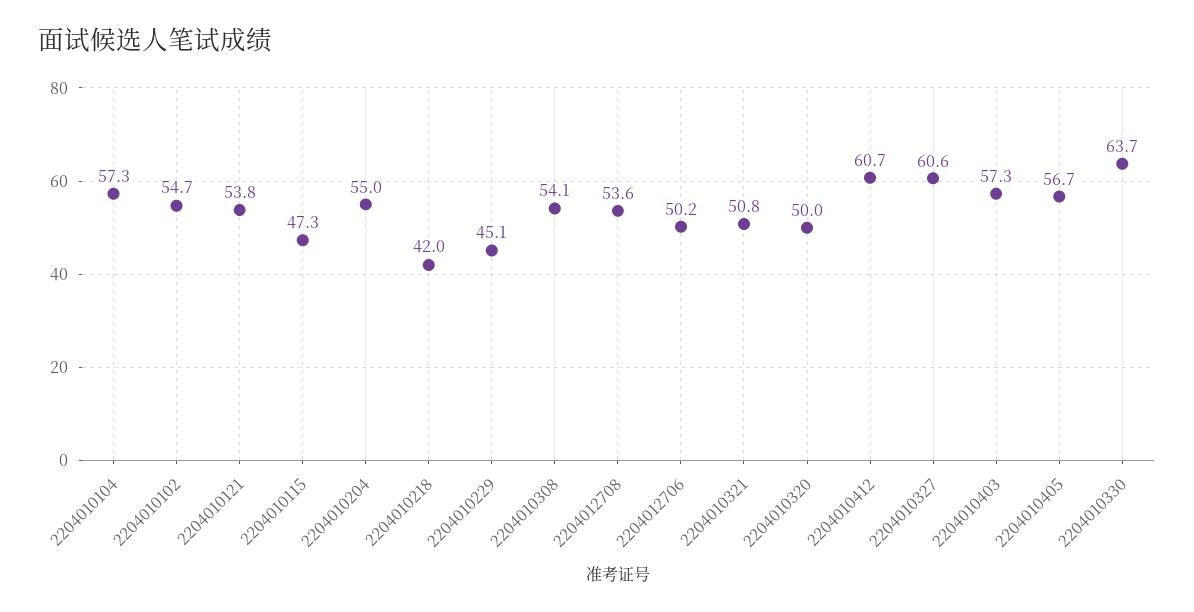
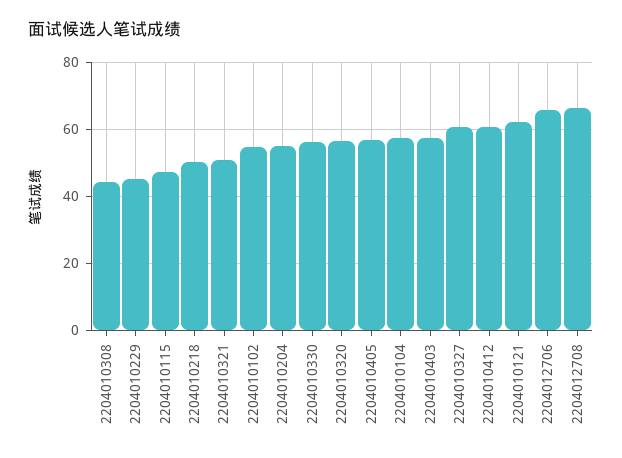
  {
    "2204010104": 57.3,
    "2204010102": 54.7,
-   "2204010121": 53.8,
+   "2204010121": 62,
    "2204010115": 47.3,
    "2204010204": 55,
-   "2204010218": 42,
+   "2204010218": 50,
    "2204010229": 45.1,
-   "2204010308": 54.1,
+   "2204010308": 44,
-   "2204012708": 53.6,
+   "2204012708": 66,
-   "2204012706": 50.2,
+   "2204012706": 66,
    "2204010321": 50.8,
-   "2204010320": 50,
+   "2204010320": 56,
    "2204010412": 60.7,
    "2204010327": 60.6,
    "2204010403": 57.3,
    "2204010405": 56.7,
-   "2204010330": 63.7
+   "2204010330": 56
  }

